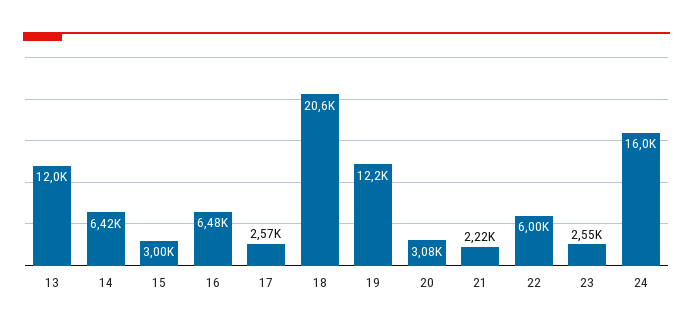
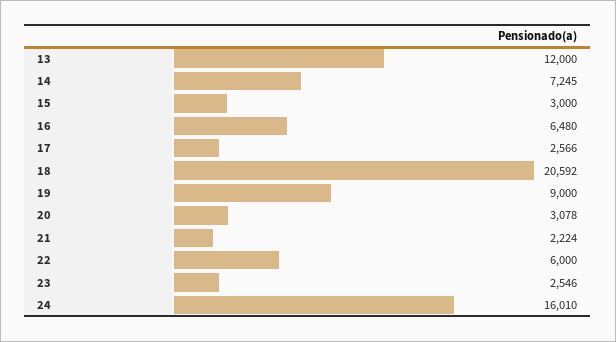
  {
    "13": 12000,
-   "14": 6420,
+   "14": 7245,
    "15": 3000,
    "16": 6480,
    "17": 2566,
    "18": 20592,
-   "19": 12200,
+   "19": 9000,
    "20": 3078,
    "21": 2224,
    "22": 6000,
    "23": 2546,
    "24": 16010
  }

